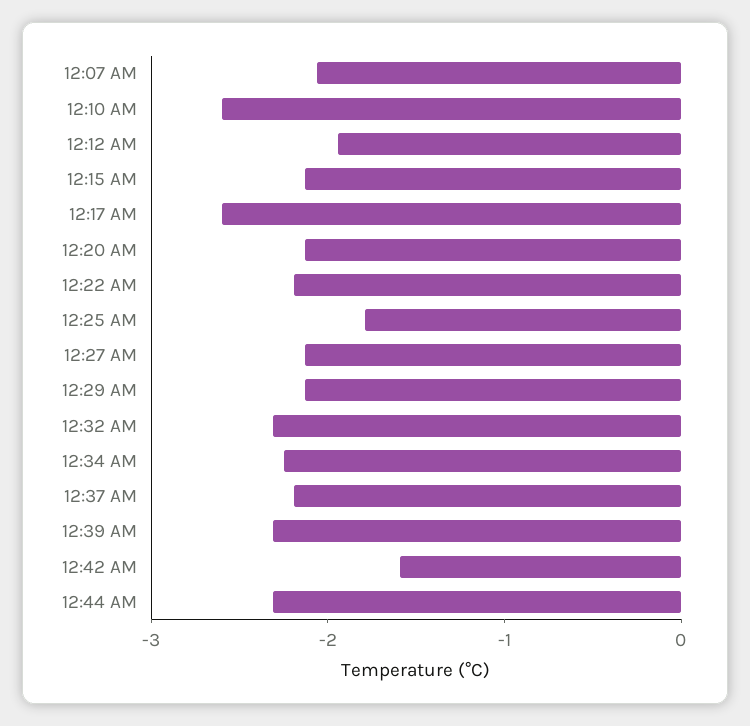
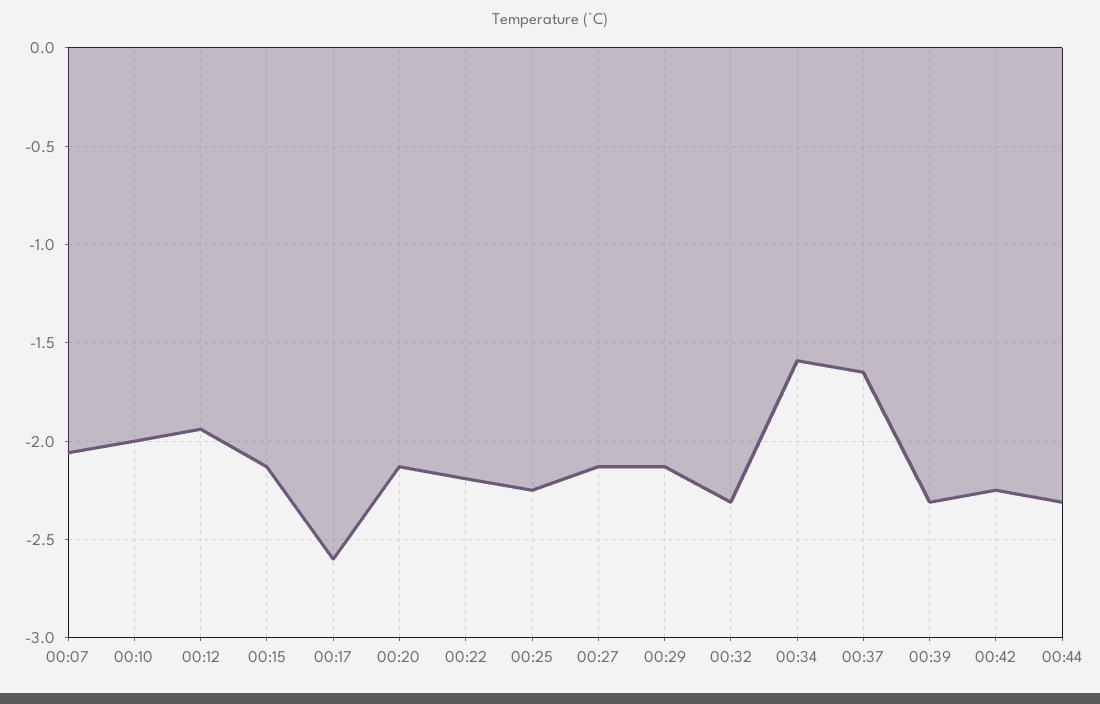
  {
    "12:07 AM": -2.05,
-   "12:10 AM": -2.6,
+   "12:10 AM": -2,
    "12:12 AM": -1.95,
    "12:15 AM": -2.15,
    "12:17 AM": -2.6,
    "12:20 AM": -2.15,
    "12:22 AM": -2.2,
-   "12:25 AM": -1.8,
+   "12:25 AM": -2.25,
    "12:27 AM": -2.15,
    "12:29 AM": -2.15,
    "12:32 AM": -2.3,
-   "12:34 AM": -2.2,
+   "12:34 AM": -1.6,
-   "12:37 AM": -2.2,
+   "12:37 AM": -1.65,
    "12:39 AM": -2.3,
-   "12:42 AM": -1.6,
+   "12:42 AM": -2.25,
    "12:44 AM": -2.3
  }

